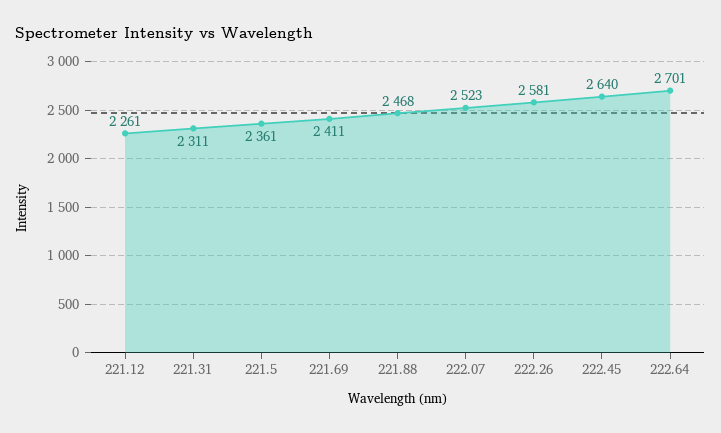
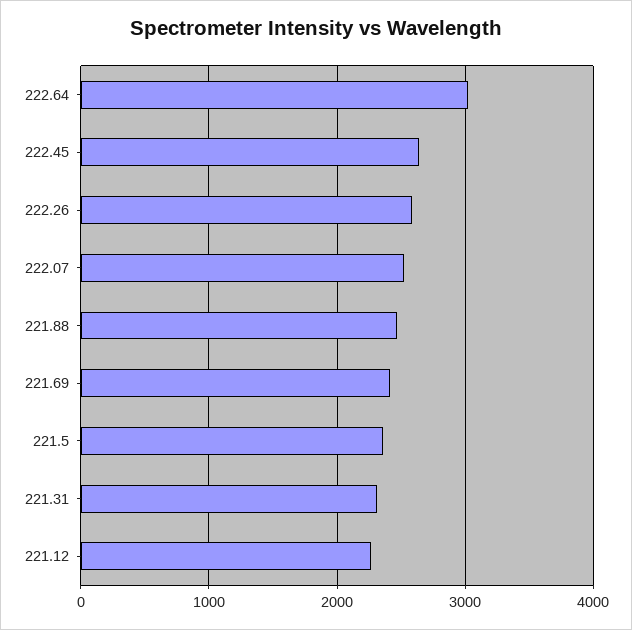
  {
    "221.12": 2261,
    "221.31": 2311,
    "221.5": 2361,
    "221.69": 2411,
    "221.88": 2468,
    "222.07": 2523,
    "222.26": 2581,
    "222.45": 2640,
-   "222.64": 2701
+   "222.64": 3000
  }

